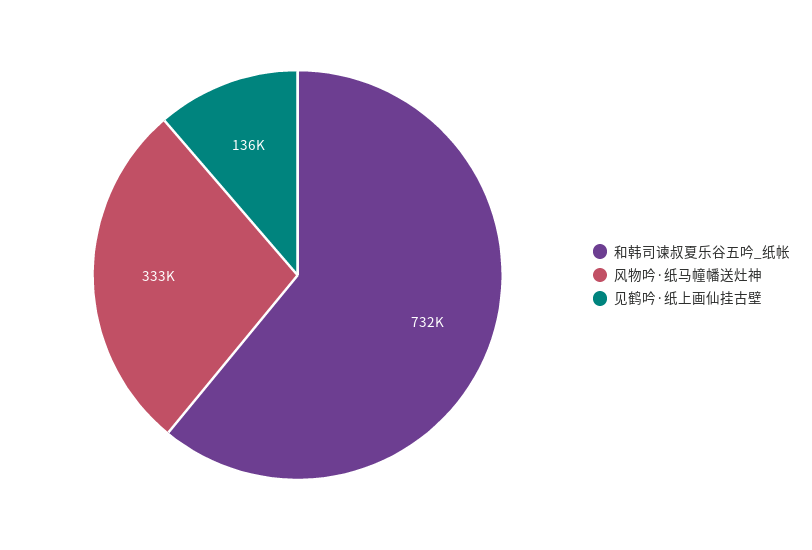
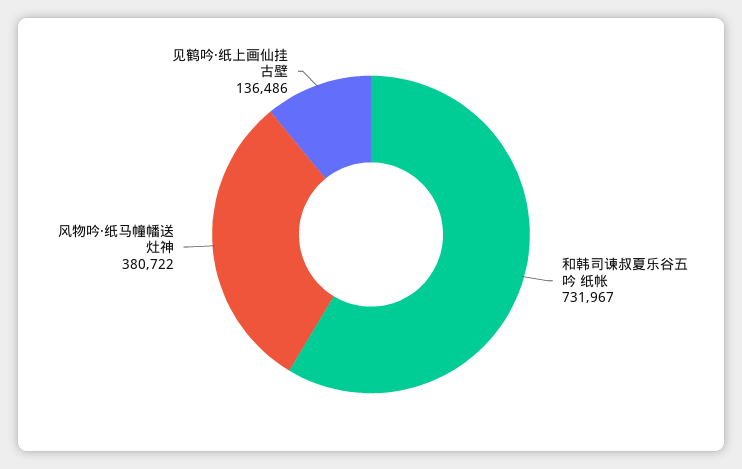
  {
    "和韩司谏叔夏乐谷五吟_纸帐": 731967,
-   "风物吟·纸马幢幡送灶神": 333000,
+   "风物吟·纸马幢幡送灶神": 380722,
    "见鹤吟·纸上画仙挂古壁": 136486
  }

